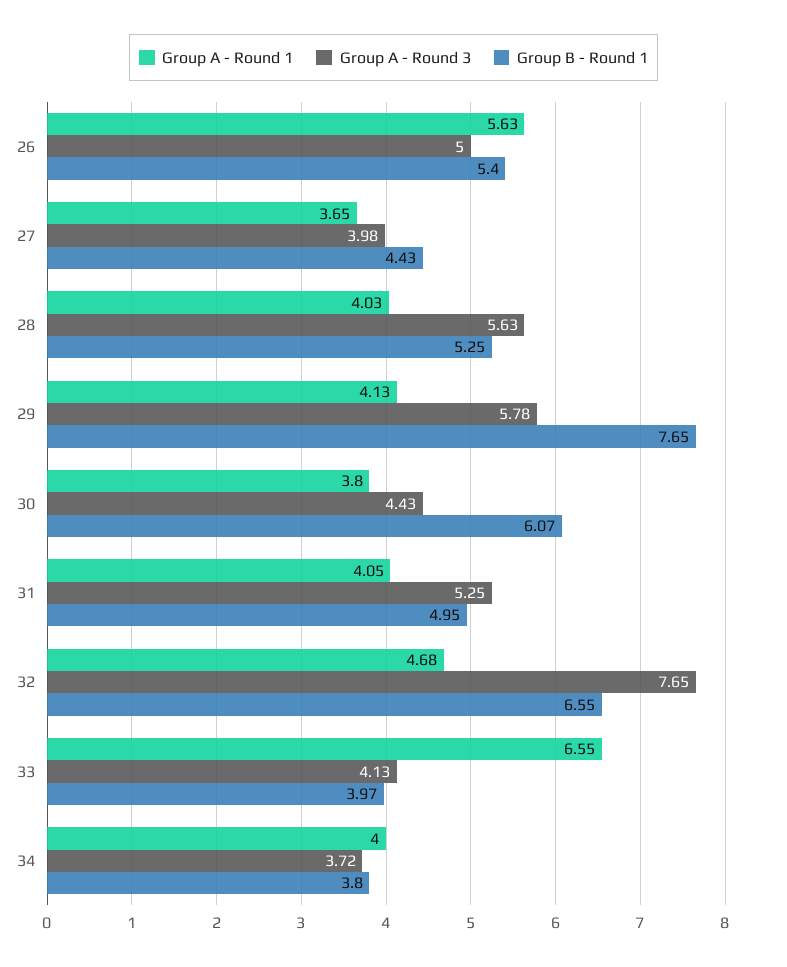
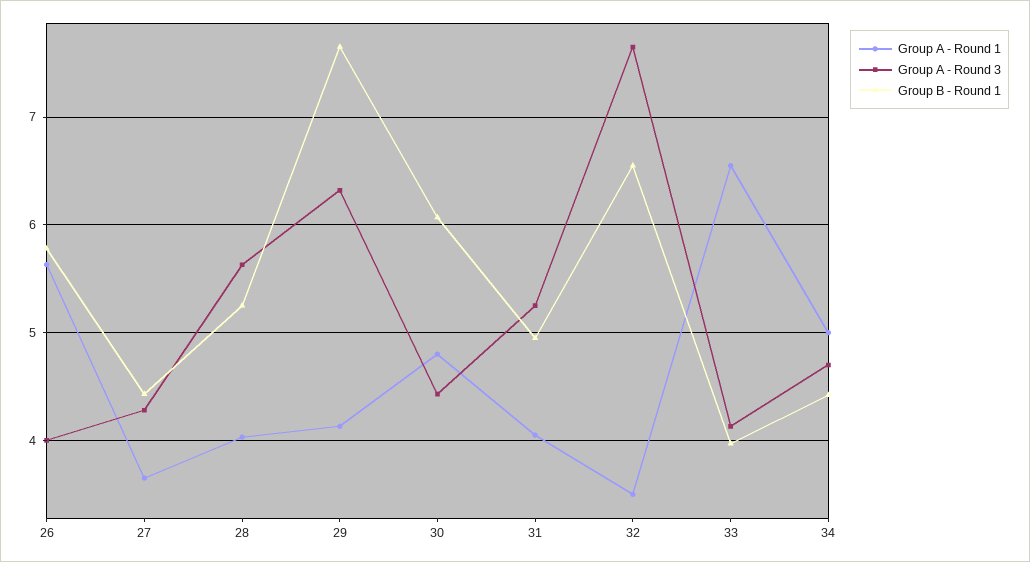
  {
    "Group A - Round 1": {
      "26": 5.63,
      "27": 3.65,
      "28": 4.03,
      "29": 4.13,
-     "30": 3.8,
+     "30": 4.8,
      "31": 4.05,
-     "32": 4.68,
+     "32": 3.5,
      "33": 6.55,
-     "34": 4
+     "34": 5
    },
    "Group A - Round 3": {
-     "26": 5,
+     "26": 4,
-     "27": 3.98,
+     "27": 4.3,
      "28": 5.63,
-     "29": 5.78,
+     "29": 6.3,
      "30": 4.43,
      "31": 5.25,
      "32": 7.65,
      "33": 4.13,
-     "34": 3.72
+     "34": 4.7
    },
    "Group B - Round 1": {
-     "26": 5.4,
+     "26": 5.8,
      "27": 4.43,
      "28": 5.25,
      "29": 7.65,
      "30": 6.07,
      "31": 4.95,
      "32": 6.55,
      "33": 3.97,
-     "34": 3.8
+     "34": 4.4
    }
  }

